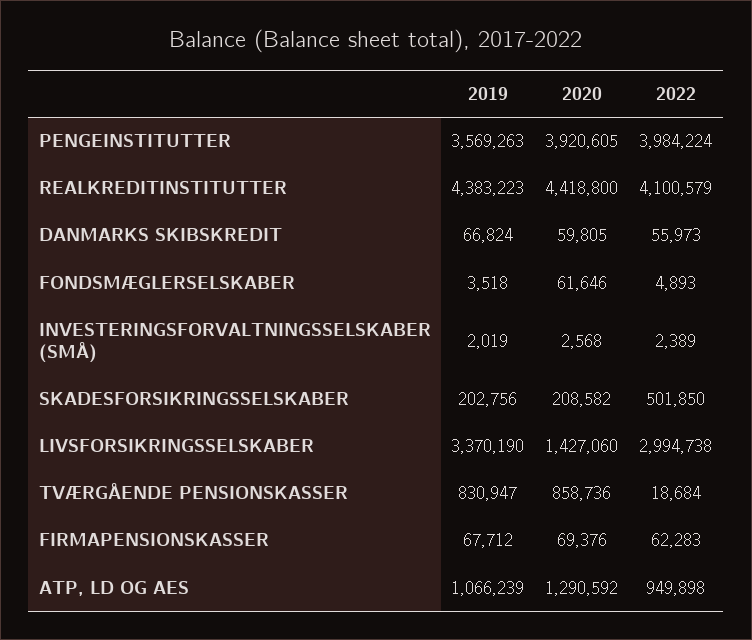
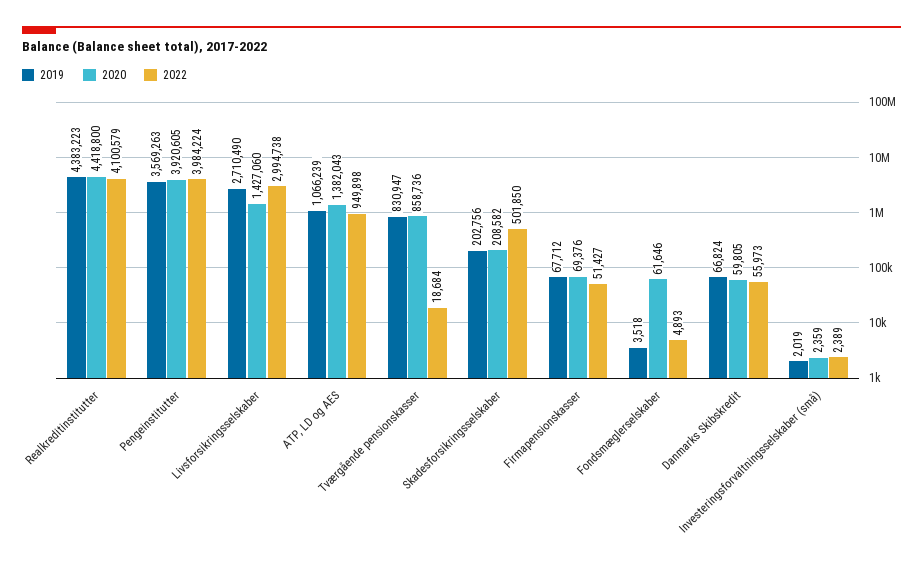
  {
    "2019": {
      "PENGEINSTITUTTER": 3569263,
      "REALKREDITINSTITUTTER": 4383223,
      "DANMARKS SKIBSKREDIT": 66824,
      "FONDSMÆGLERSELSKABER": 3518,
      "INVESTERINGSFORVALTNINGSSELSKABER (SMÅ)": 2019,
      "SKADESFORSIKRINGSSELSKABER": 202756,
-     "LIVSFORSIKRINGSSELSKABER": 3370190,
+     "LIVSFORSIKRINGSSELSKABER": 2710490,
      "TVÆRGÅENDE PENSIONSKASSER": 830947,
      "FIRMAPENSIONSKASSER": 67712,
      "ATP, LD OG AES": 1066239
    },
    "2020": {
      "PENGEINSTITUTTER": 3920605,
      "REALKREDITINSTITUTTER": 4418800,
      "DANMARKS SKIBSKREDIT": 59805,
      "FONDSMÆGLERSELSKABER": 61646,
-     "INVESTERINGSFORVALTNINGSSELSKABER (SMÅ)": 2568,
+     "INVESTERINGSFORVALTNINGSSELSKABER (SMÅ)": 2359,
      "SKADESFORSIKRINGSSELSKABER": 208582,
      "LIVSFORSIKRINGSSELSKABER": 1427060,
      "TVÆRGÅENDE PENSIONSKASSER": 858736,
      "FIRMAPENSIONSKASSER": 69376,
-     "ATP, LD OG AES": 1290592
+     "ATP, LD OG AES": 1382043
    },
    "2022": {
      "PENGEINSTITUTTER": 3984224,
      "REALKREDITINSTITUTTER": 4100579,
      "DANMARKS SKIBSKREDIT": 55973,
      "FONDSMÆGLERSELSKABER": 4893,
      "INVESTERINGSFORVALTNINGSSELSKABER (SMÅ)": 2389,
      "SKADESFORSIKRINGSSELSKABER": 501850,
      "LIVSFORSIKRINGSSELSKABER": 2994738,
      "TVÆRGÅENDE PENSIONSKASSER": 18684,
-     "FIRMAPENSIONSKASSER": 62283,
+     "FIRMAPENSIONSKASSER": 51427,
      "ATP, LD OG AES": 949898
    }
  }

